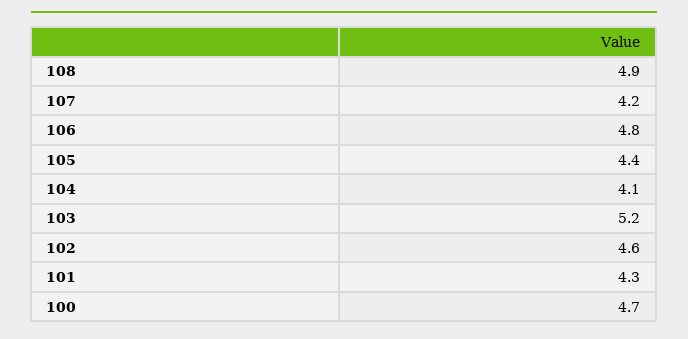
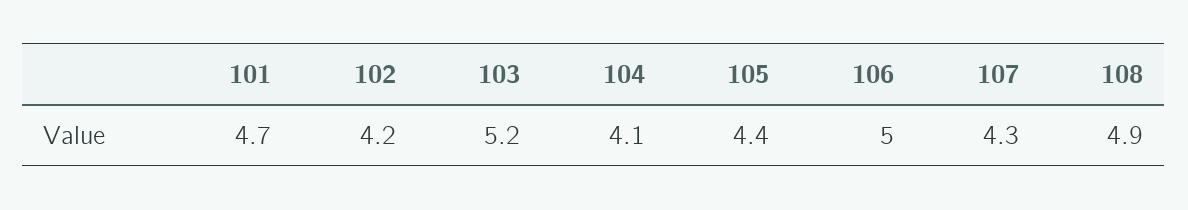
  {
    "108": 4.9,
-   "107": 4.2,
+   "107": 4.3,
-   "106": 4.8,
+   "106": 5,
    "105": 4.4,
    "104": 4.1,
    "103": 5.2,
-   "102": 4.6,
+   "102": 4.2,
-   "101": 4.3,
+   "101": 4.7
-   "100": 4.7
  }

